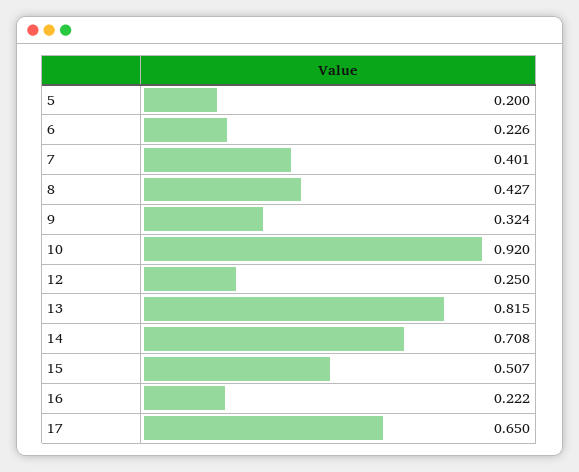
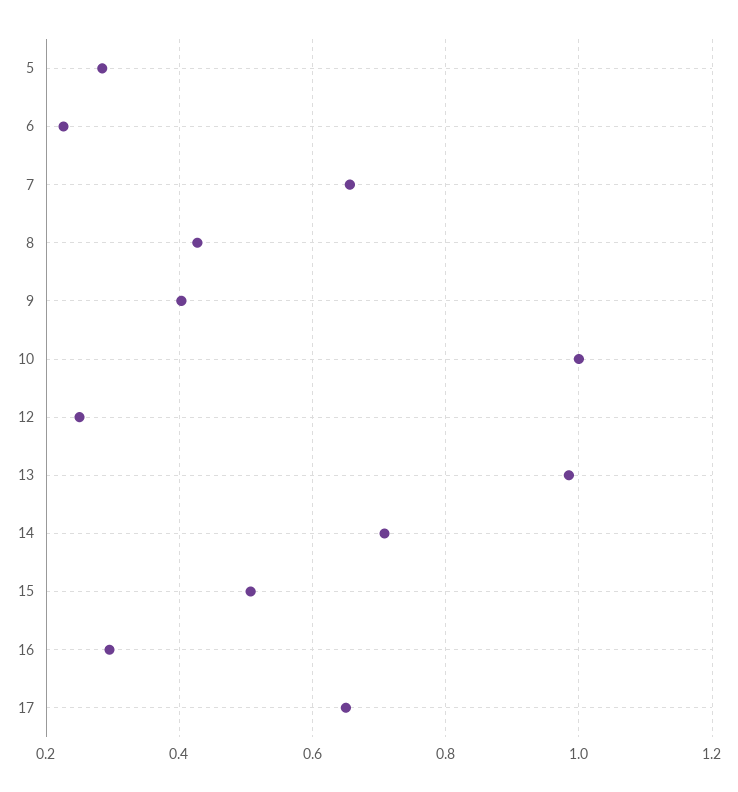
  {
-   "5": 0.2,
+   "5": 0.28,
    "6": 0.226,
-   "7": 0.401,
+   "7": 0.66,
    "8": 0.427,
-   "9": 0.324,
+   "9": 0.4,
-   "10": 0.92,
+   "10": 1,
    "12": 0.25,
-   "13": 0.815,
+   "13": 0.98,
    "14": 0.708,
    "15": 0.507,
-   "16": 0.222,
+   "16": 0.3,
    "17": 0.65
  }

